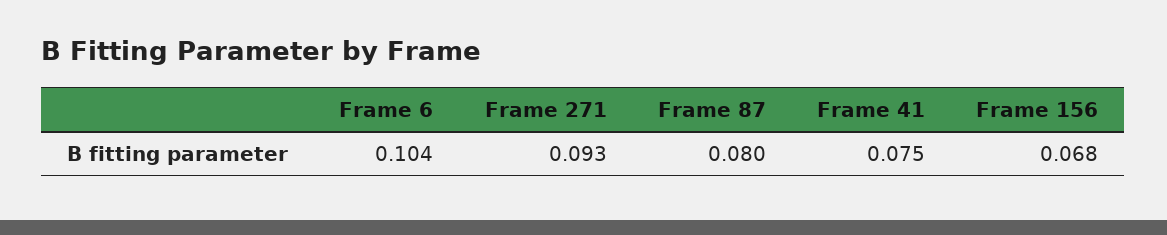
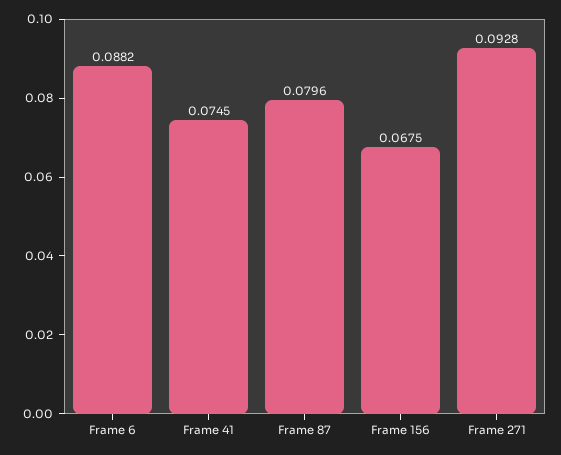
  {
-   "Frame 6": 0.104,
+   "Frame 6": 0.0882,
    "Frame 271": 0.0928,
    "Frame 87": 0.0796,
    "Frame 41": 0.0745,
    "Frame 156": 0.0675
  }

